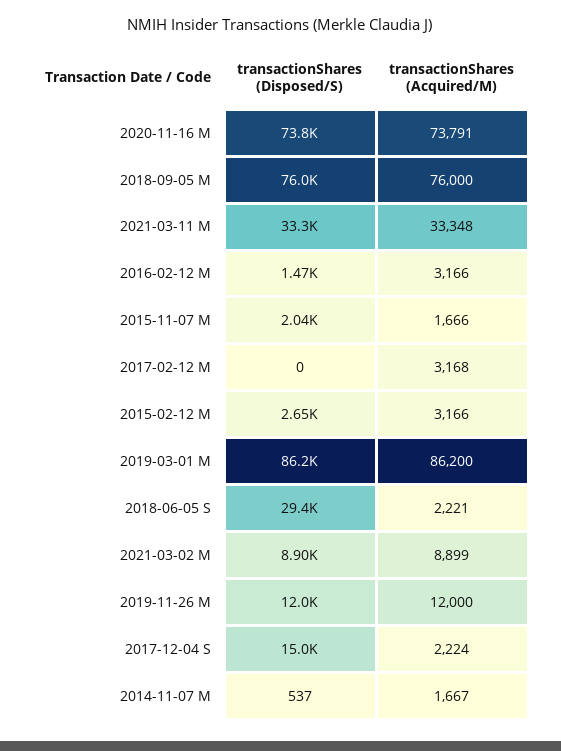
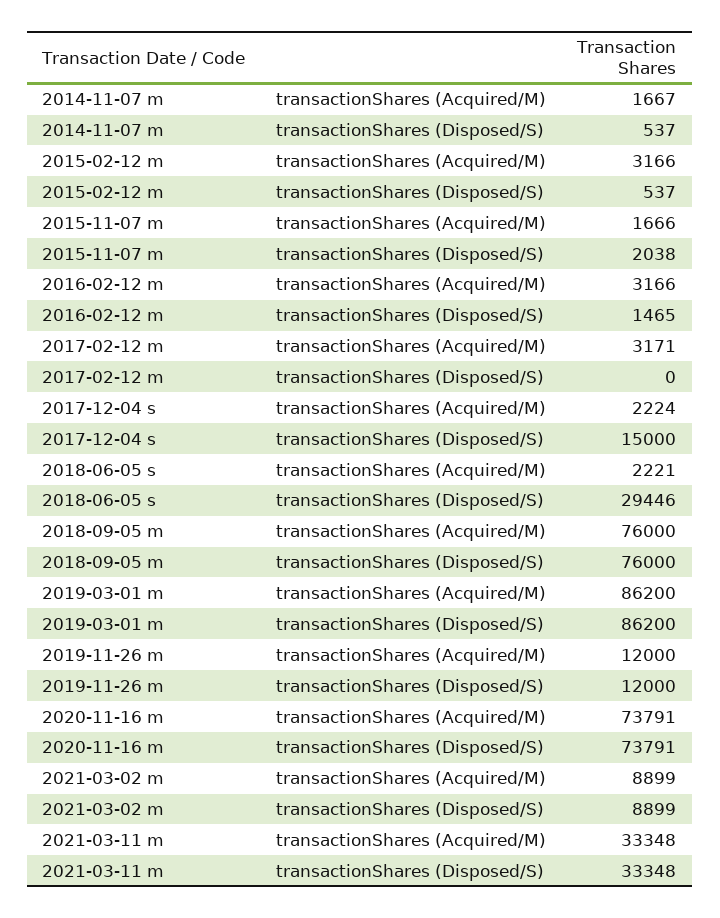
  {
    "transactionShares (Disposed/S)": {
      "2020-11-16 M": 73791,
      "2018-09-05 M": 76000,
      "2021-03-11 M": 33348,
      "2016-02-12 M": 1465,
      "2015-11-07 M": 2038,
      "2017-02-12 M": 0,
-     "2015-02-12 M": 2650,
+     "2015-02-12 M": 537,
      "2019-03-01 M": 86200,
      "2018-06-05 S": 29446,
      "2021-03-02 M": 8899,
      "2019-11-26 M": 12000,
      "2017-12-04 S": 15000,
      "2014-11-07 M": 537
    },
    "transactionShares (Acquired/M)": {
      "2020-11-16 M": 73791,
      "2018-09-05 M": 76000,
      "2021-03-11 M": 33348,
      "2016-02-12 M": 3166,
      "2015-11-07 M": 1666,
-     "2017-02-12 M": 3168,
+     "2017-02-12 M": 3171,
      "2015-02-12 M": 3166,
      "2019-03-01 M": 86200,
      "2018-06-05 S": 2221,
      "2021-03-02 M": 8899,
      "2019-11-26 M": 12000,
      "2017-12-04 S": 2224,
      "2014-11-07 M": 1667
    }
  }

